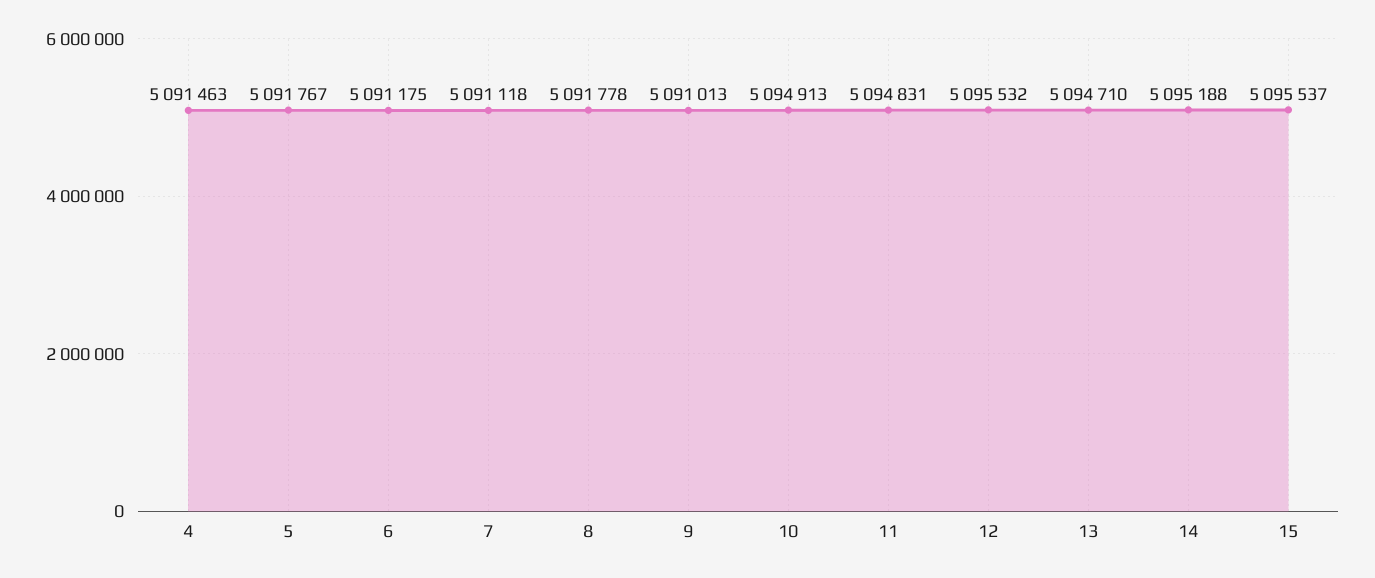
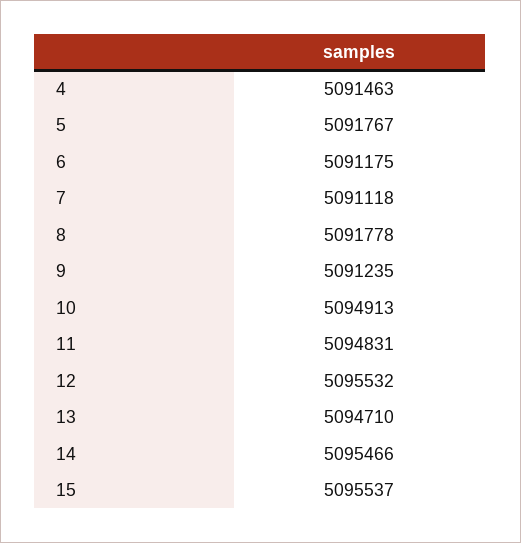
  {
    "4": 5091463,
    "5": 5091767,
    "6": 5091175,
    "7": 5091118,
    "8": 5091778,
-   "9": 5091013,
+   "9": 5091235,
    "10": 5094913,
    "11": 5094831,
    "12": 5095532,
    "13": 5094710,
-   "14": 5095188,
+   "14": 5095466,
    "15": 5095537
  }

